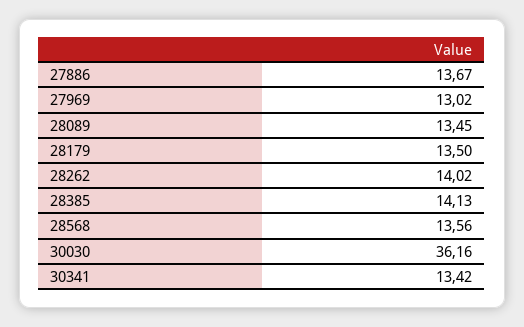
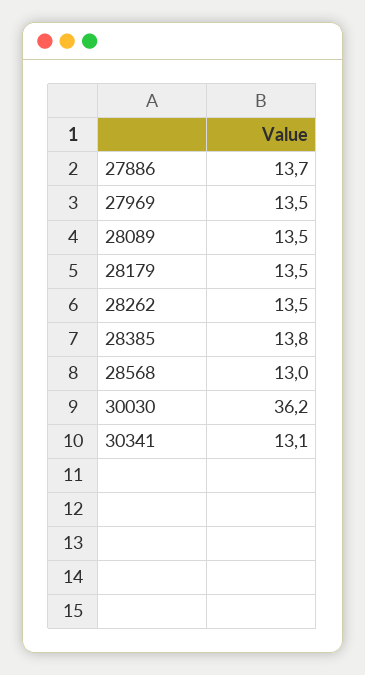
  {
    "27886": 13.67,
-   "27969": 13.02,
+   "27969": 13.5,
    "28089": 13.45,
    "28179": 13.5,
-   "28262": 14.02,
+   "28262": 13.5,
-   "28385": 14.13,
+   "28385": 13.8,
-   "28568": 13.56,
+   "28568": 13,
    "30030": 36.16,
-   "30341": 13.42
+   "30341": 13.1
  }

